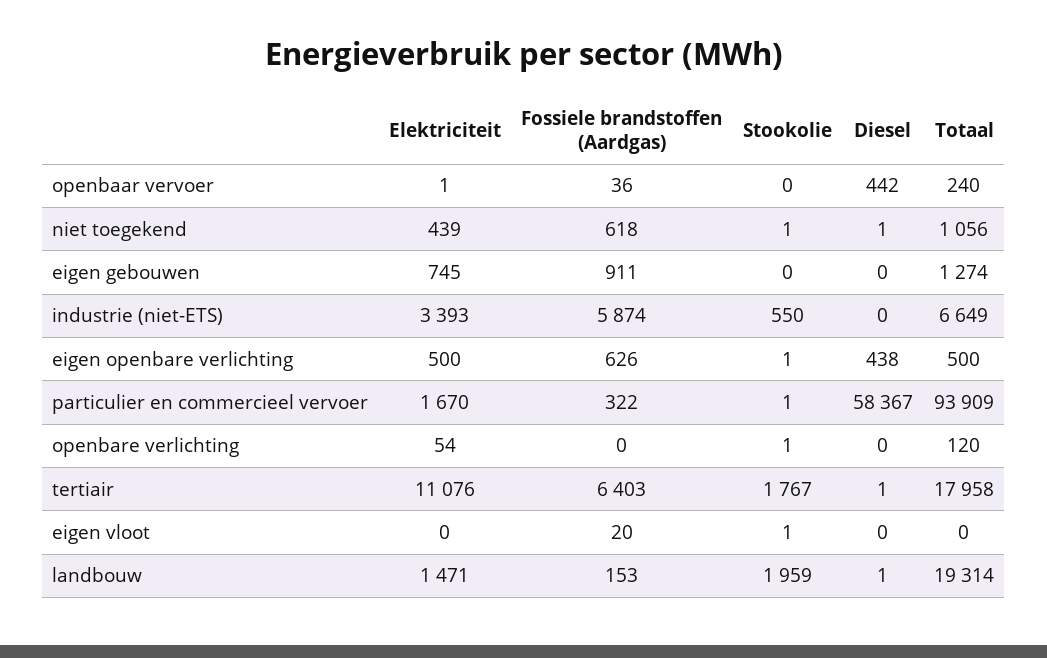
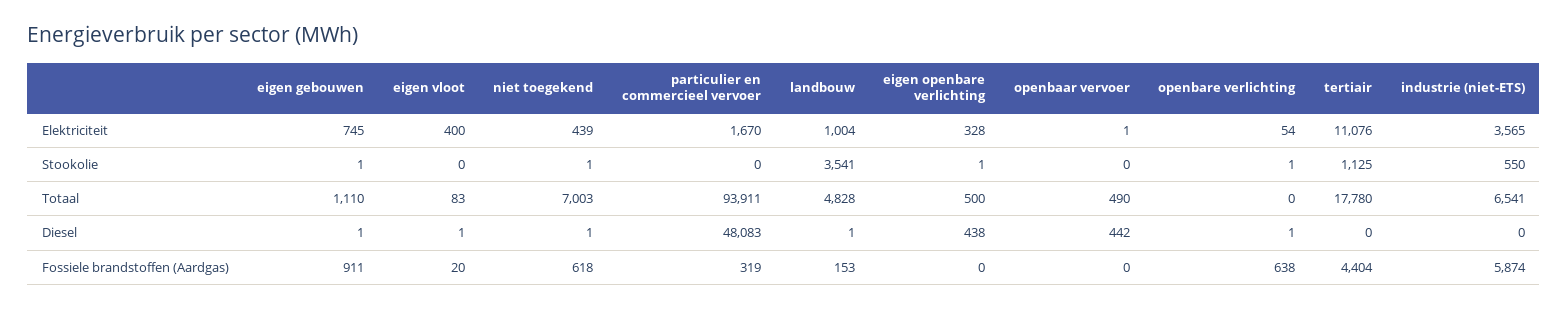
  {
    "Elektriciteit": {
      "openbaar vervoer": 1,
      "niet toegekend": 439,
      "eigen gebouwen": 745,
-     "industrie (niet-ETS)": 3393,
+     "industrie (niet-ETS)": 3565,
-     "eigen openbare verlichting": 500,
+     "eigen openbare verlichting": 328,
      "particulier en commercieel vervoer": 1670,
      "openbare verlichting": 54,
      "tertiair": 11076,
-     "eigen vloot": 0,
+     "eigen vloot": 400,
-     "landbouw": 1471
+     "landbouw": 1004
    },
    "Fossiele brandstoffen (Aardgas)": {
-     "openbaar vervoer": 36,
+     "openbaar vervoer": 0,
      "niet toegekend": 618,
      "eigen gebouwen": 911,
      "industrie (niet-ETS)": 5874,
-     "eigen openbare verlichting": 626,
+     "eigen openbare verlichting": 0,
-     "particulier en commercieel vervoer": 322,
+     "particulier en commercieel vervoer": 319,
-     "openbare verlichting": 0,
+     "openbare verlichting": 638,
-     "tertiair": 6403,
+     "tertiair": 4404,
      "eigen vloot": 20,
      "landbouw": 153
    },
    "Stookolie": {
      "openbaar vervoer": 0,
      "niet toegekend": 1,
-     "eigen gebouwen": 0,
+     "eigen gebouwen": 1,
      "industrie (niet-ETS)": 550,
      "eigen openbare verlichting": 1,
-     "particulier en commercieel vervoer": 1,
+     "particulier en commercieel vervoer": 0,
      "openbare verlichting": 1,
-     "tertiair": 1767,
+     "tertiair": 1125,
-     "eigen vloot": 1,
+     "eigen vloot": 0,
-     "landbouw": 1959
+     "landbouw": 3541
    },
    "Diesel": {
      "openbaar vervoer": 442,
      "niet toegekend": 1,
-     "eigen gebouwen": 0,
+     "eigen gebouwen": 1,
      "industrie (niet-ETS)": 0,
      "eigen openbare verlichting": 438,
-     "particulier en commercieel vervoer": 58367,
+     "particulier en commercieel vervoer": 48083,
-     "openbare verlichting": 0,
+     "openbare verlichting": 1,
-     "tertiair": 1,
+     "tertiair": 0,
-     "eigen vloot": 0,
+     "eigen vloot": 1,
      "landbouw": 1
    },
    "Totaal": {
-     "openbaar vervoer": 240,
+     "openbaar vervoer": 490,
-     "niet toegekend": 1056,
+     "niet toegekend": 7003,
-     "eigen gebouwen": 1274,
+     "eigen gebouwen": 1110,
-     "industrie (niet-ETS)": 6649,
+     "industrie (niet-ETS)": 6541,
      "eigen openbare verlichting": 500,
-     "particulier en commercieel vervoer": 93909,
+     "particulier en commercieel vervoer": 93911,
-     "openbare verlichting": 120,
+     "openbare verlichting": 0,
-     "tertiair": 17958,
+     "tertiair": 17780,
-     "eigen vloot": 0,
+     "eigen vloot": 83,
-     "landbouw": 19314
+     "landbouw": 4828
    }
  }

